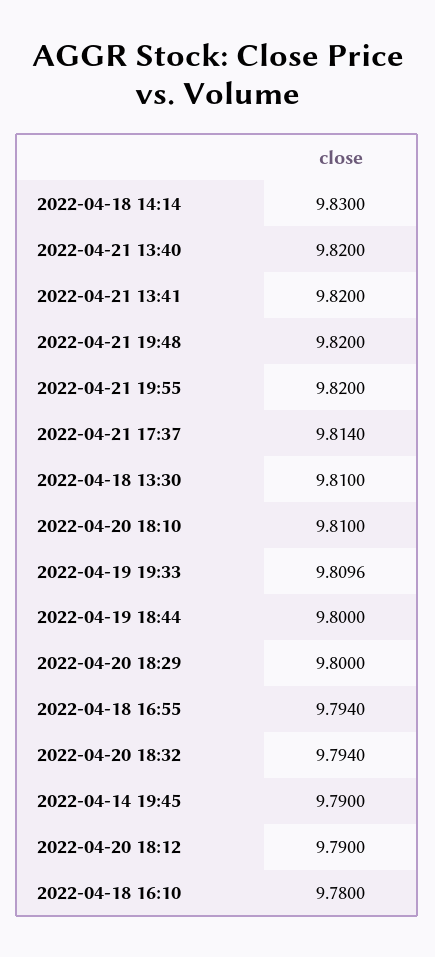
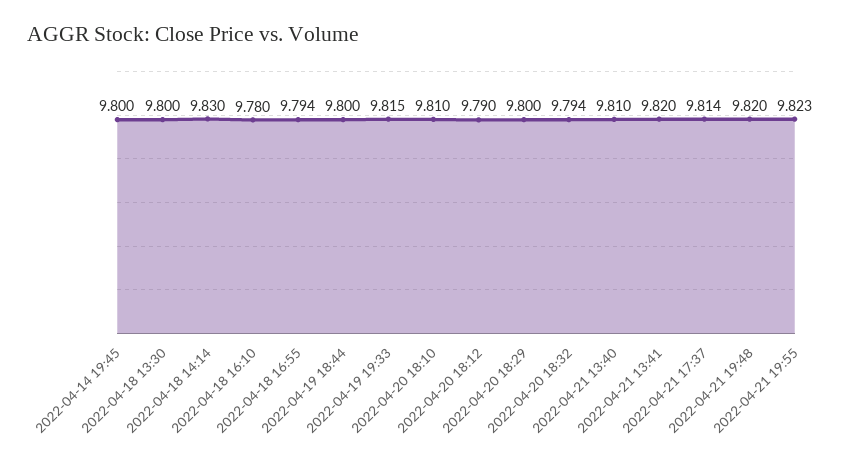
  {
    "2022-04-18 14:14": 9.83,
-   "2022-04-21 13:40": 9.82,
+   "2022-04-21 13:40": 9.81,
    "2022-04-21 13:41": 9.82,
    "2022-04-21 19:48": 9.82,
-   "2022-04-21 19:55": 9.82,
+   "2022-04-21 19:55": 9.823,
    "2022-04-21 17:37": 9.814,
-   "2022-04-18 13:30": 9.81,
+   "2022-04-18 13:30": 9.8,
    "2022-04-20 18:10": 9.81,
-   "2022-04-19 19:33": 9.8096,
+   "2022-04-19 19:33": 9.815,
    "2022-04-19 18:44": 9.8,
    "2022-04-20 18:29": 9.8,
    "2022-04-18 16:55": 9.794,
    "2022-04-20 18:32": 9.794,
-   "2022-04-14 19:45": 9.79,
+   "2022-04-14 19:45": 9.8,
    "2022-04-20 18:12": 9.79,
    "2022-04-18 16:10": 9.78
  }

